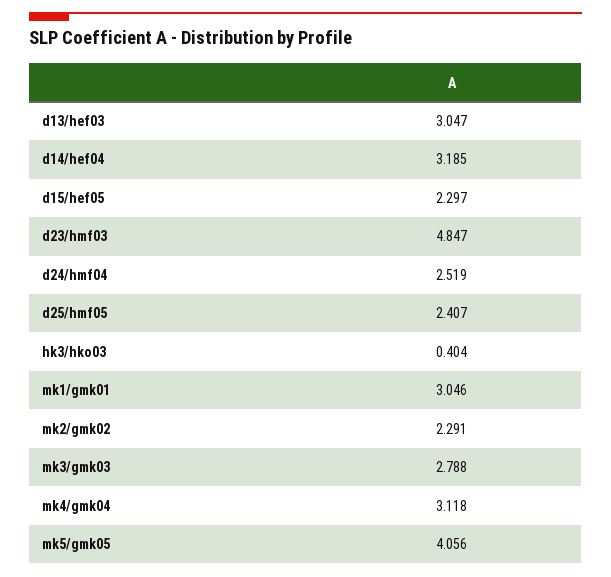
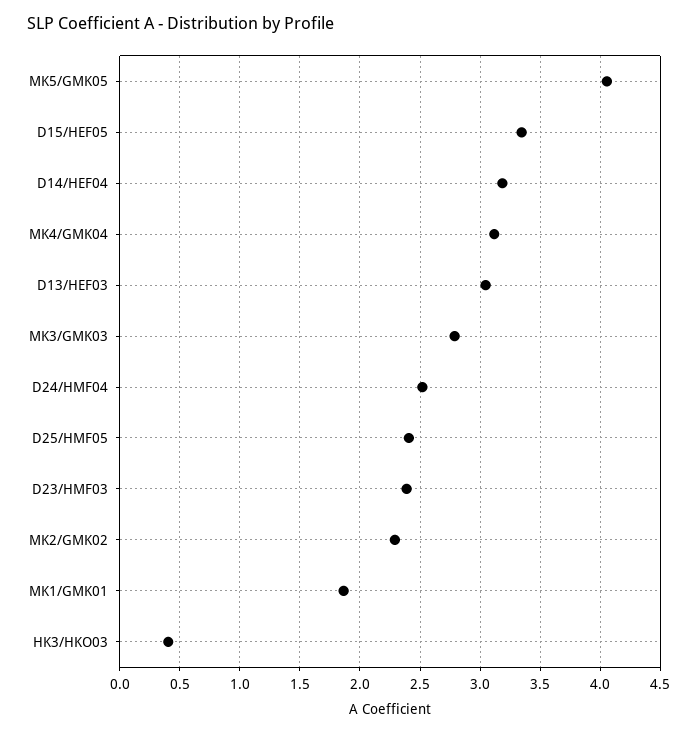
  {
    "d13/hef03": 3.047,
    "d14/hef04": 3.185,
-   "d15/hef05": 2.297,
+   "d15/hef05": 3.35,
-   "d23/hmf03": 4.847,
+   "d23/hmf03": 2.4,
    "d24/hmf04": 2.519,
    "d25/hmf05": 2.407,
    "hk3/hko03": 0.404,
-   "mk1/gmk01": 3.046,
+   "mk1/gmk01": 1.85,
    "mk2/gmk02": 2.291,
    "mk3/gmk03": 2.788,
    "mk4/gmk04": 3.118,
    "mk5/gmk05": 4.056
  }

